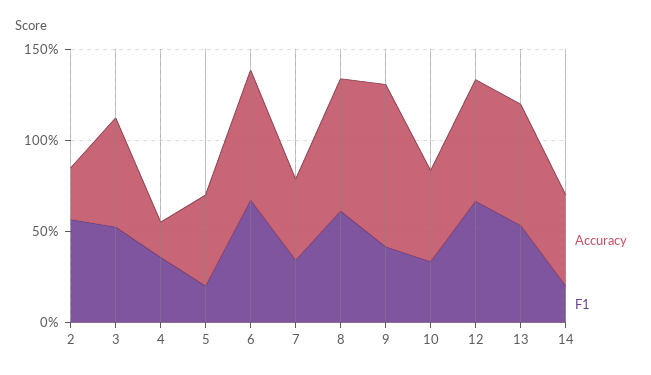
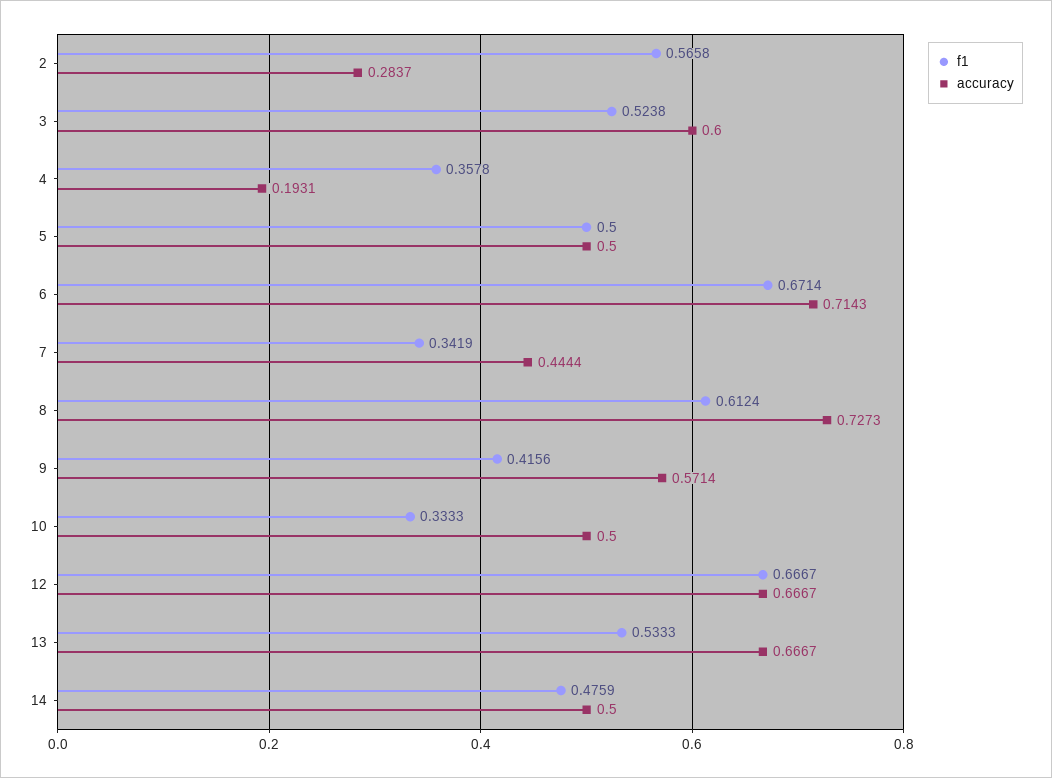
  {
    "Accuracy": {
      "2": 0.2837,
      "3": 0.6,
      "4": 0.1931,
      "5": 0.5,
      "6": 0.7143,
      "7": 0.4444,
      "8": 0.7273,
-     "9": 0.9,
+     "9": 0.5714,
      "10": 0.5,
      "12": 0.6667,
      "13": 0.6667,
      "14": 0.5
    },
    "F1": {
      "2": 0.5658,
      "3": 0.5238,
      "4": 0.3578,
-     "5": 0.2,
+     "5": 0.5,
      "6": 0.6714,
      "7": 0.3419,
      "8": 0.6124,
      "9": 0.4156,
      "10": 0.3333,
      "12": 0.6667,
      "13": 0.5333,
-     "14": 0.2
+     "14": 0.4759
    }
  }

